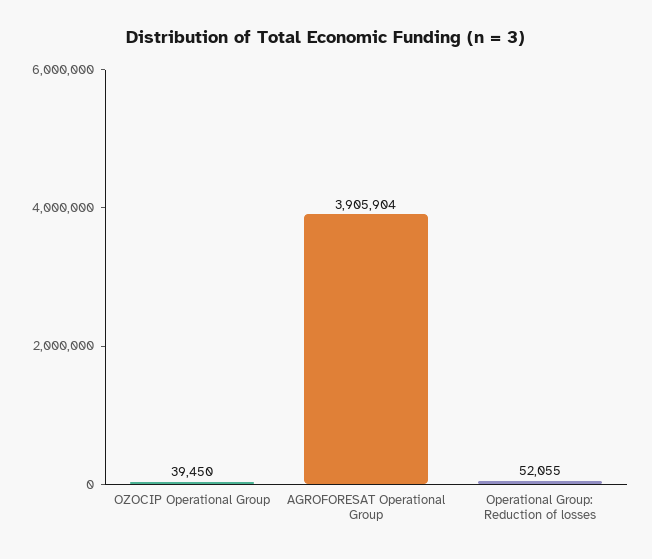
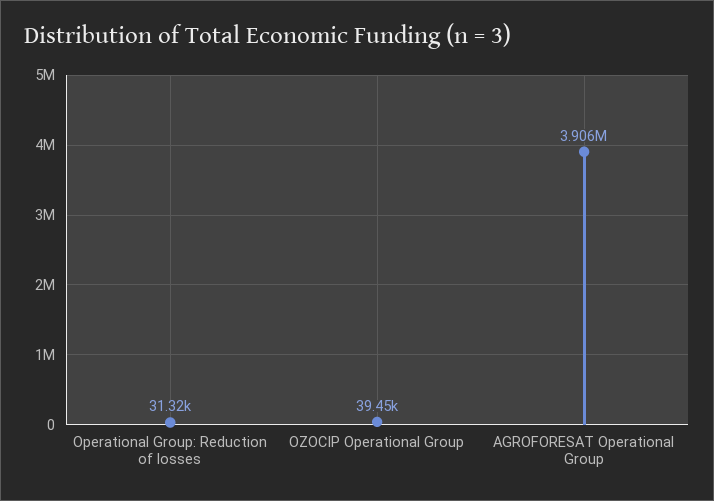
  {
    "OZOCIP Operational Group": 39450,
    "AGROFORESAT Operational Group": 3905904,
-   "Operational Group: Reduction of losses": 52055
+   "Operational Group: Reduction of losses": 31320
  }

